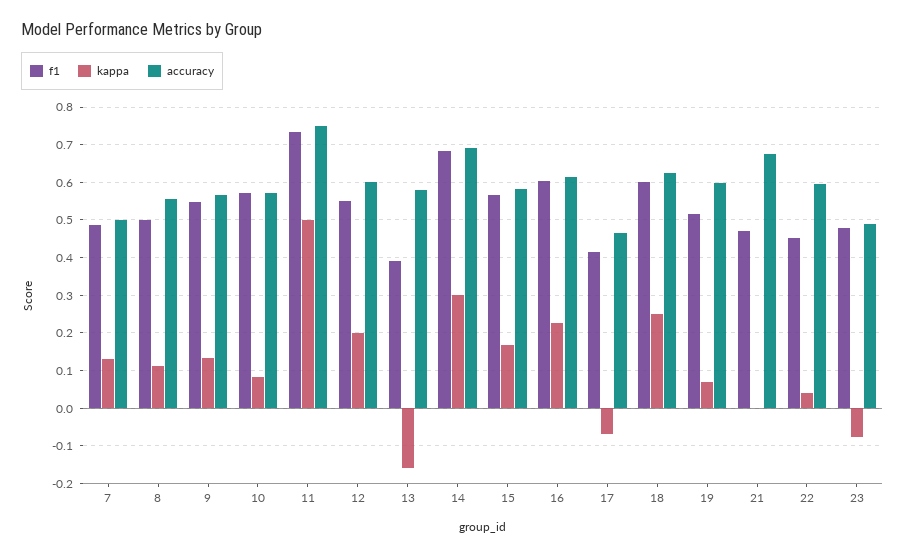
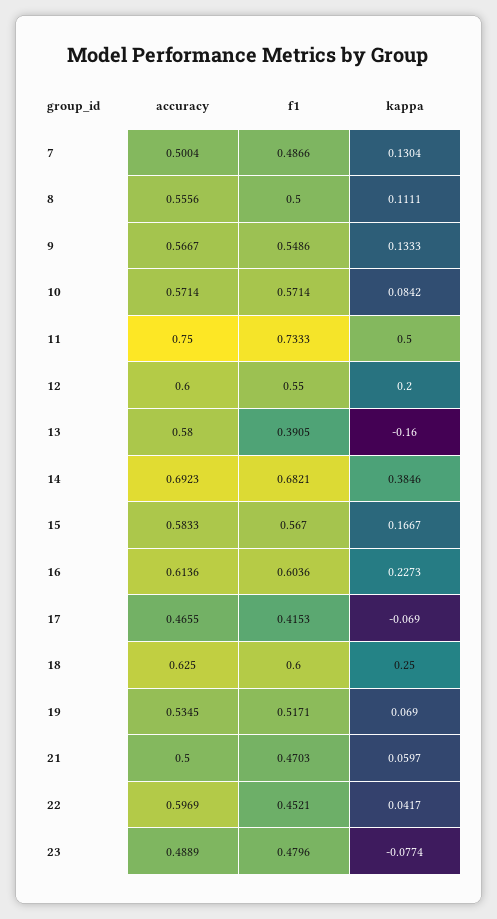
  {
    "f1": {
      "7": 0.4866,
      "8": 0.5,
      "9": 0.5486,
      "10": 0.5714,
      "11": 0.7333,
      "12": 0.55,
      "13": 0.3905,
      "14": 0.6821,
      "15": 0.567,
      "16": 0.6036,
      "17": 0.4153,
      "18": 0.6,
      "19": 0.5171,
      "21": 0.4703,
      "22": 0.4521,
      "23": 0.4796
    },
    "kappa": {
      "7": 0.1304,
      "8": 0.1111,
      "9": 0.1333,
      "10": 0.0842,
      "11": 0.5,
      "12": 0.2,
      "13": -0.16,
-     "14": 0.3,
+     "14": 0.3846,
      "15": 0.1667,
      "16": 0.2273,
      "17": -0.069,
      "18": 0.25,
      "19": 0.069,
-     "21": 0,
+     "21": 0.0597,
      "22": 0.0417,
      "23": -0.0774
    },
    "accuracy": {
      "7": 0.5004,
      "8": 0.5556,
      "9": 0.5667,
      "10": 0.5714,
      "11": 0.75,
      "12": 0.6,
      "13": 0.58,
      "14": 0.6923,
      "15": 0.5833,
      "16": 0.6136,
      "17": 0.4655,
      "18": 0.625,
-     "19": 0.6,
+     "19": 0.5345,
-     "21": 0.68,
+     "21": 0.5,
      "22": 0.5969,
      "23": 0.4889
    }
  }

